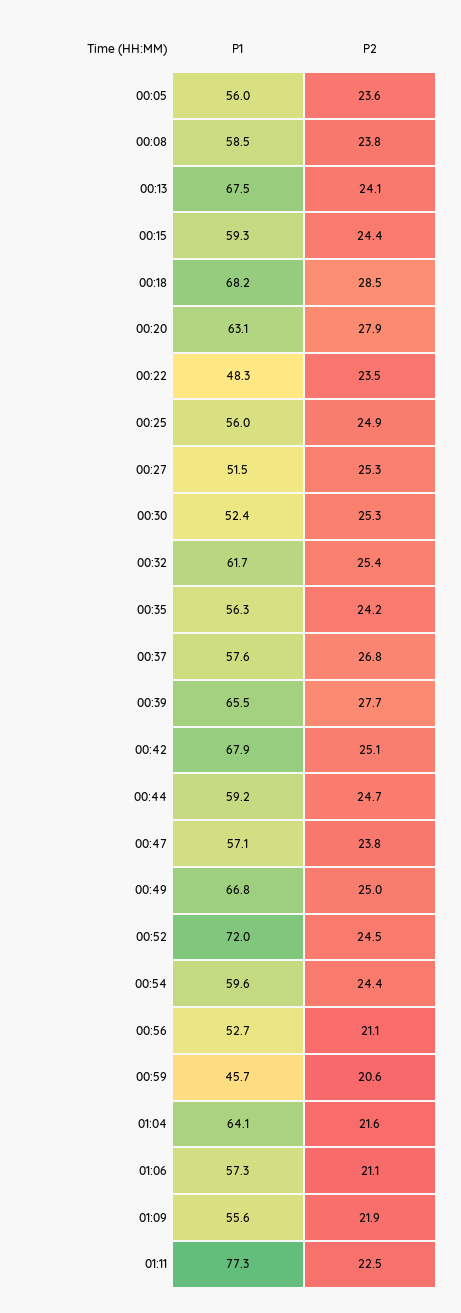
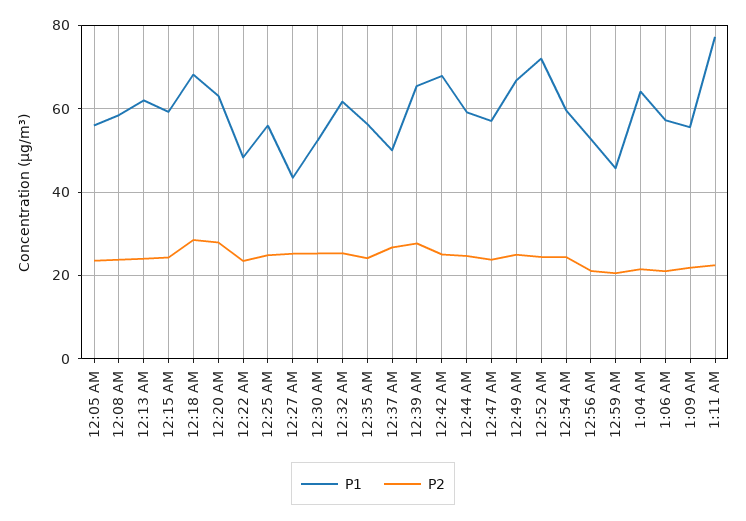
  {
    "P1": {
      "00:05": 56,
      "00:08": 58.5,
-     "00:13": 67.5,
+     "00:13": 62,
      "00:15": 59.3,
      "00:18": 68.2,
      "00:20": 63.1,
      "00:22": 48.3,
      "00:25": 56,
-     "00:27": 51.5,
+     "00:27": 44,
      "00:30": 52.4,
      "00:32": 61.7,
      "00:35": 56.3,
-     "00:37": 57.6,
+     "00:37": 50,
      "00:39": 65.5,
      "00:42": 67.9,
      "00:44": 59.2,
      "00:47": 57.1,
      "00:49": 66.8,
      "00:52": 72,
      "00:54": 59.6,
      "00:56": 52.7,
      "00:59": 45.7,
      "01:04": 64.1,
      "01:06": 57.3,
      "01:09": 55.6,
      "01:11": 77.3
    },
    "P2": {
      "00:05": 23.6,
      "00:08": 23.8,
      "00:13": 24.1,
      "00:15": 24.4,
      "00:18": 28.5,
      "00:20": 27.9,
      "00:22": 23.5,
      "00:25": 24.9,
      "00:27": 25.3,
      "00:30": 25.3,
      "00:32": 25.4,
      "00:35": 24.2,
      "00:37": 26.8,
      "00:39": 27.7,
      "00:42": 25.1,
      "00:44": 24.7,
      "00:47": 23.8,
      "00:49": 25,
      "00:52": 24.5,
      "00:54": 24.4,
      "00:56": 21.1,
      "00:59": 20.6,
      "01:04": 21.6,
      "01:06": 21.1,
      "01:09": 21.9,
      "01:11": 22.5
    }
  }

